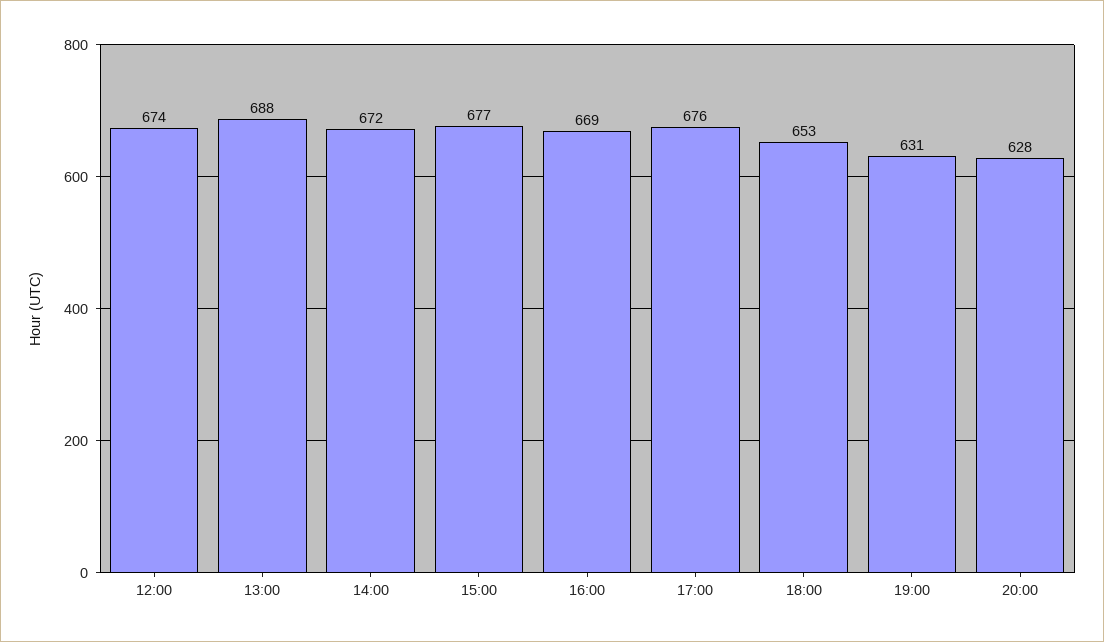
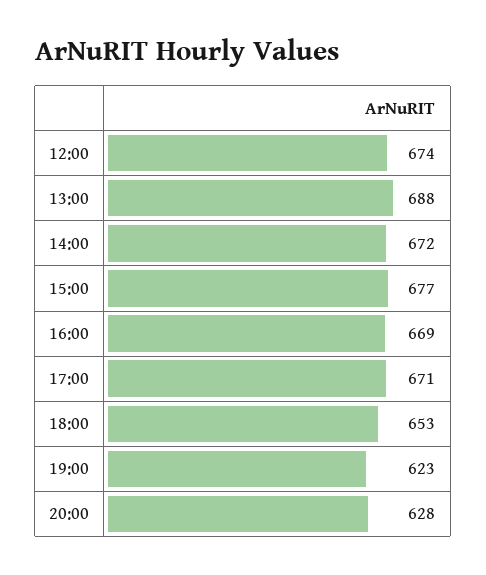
  {
    "12:00": 674,
    "13:00": 688,
    "14:00": 672,
    "15:00": 677,
    "16:00": 669,
-   "17:00": 676,
+   "17:00": 671,
    "18:00": 653,
-   "19:00": 631,
+   "19:00": 623,
    "20:00": 628
  }

